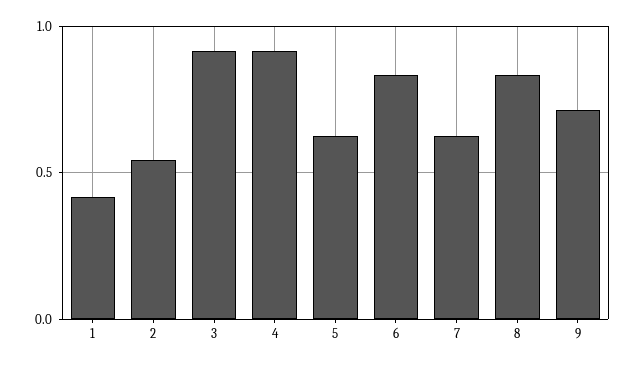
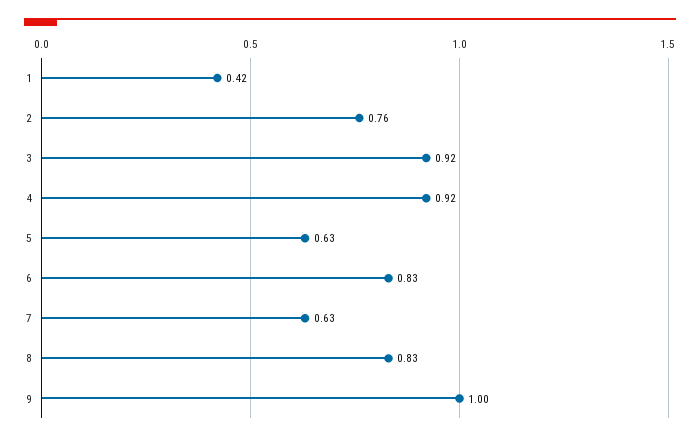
  {
    "1": 0.42,
-   "2": 0.55,
+   "2": 0.76,
    "3": 0.92,
    "4": 0.92,
    "5": 0.63,
    "6": 0.83,
    "7": 0.63,
    "8": 0.83,
-   "9": 0.7
+   "9": 1
  }

